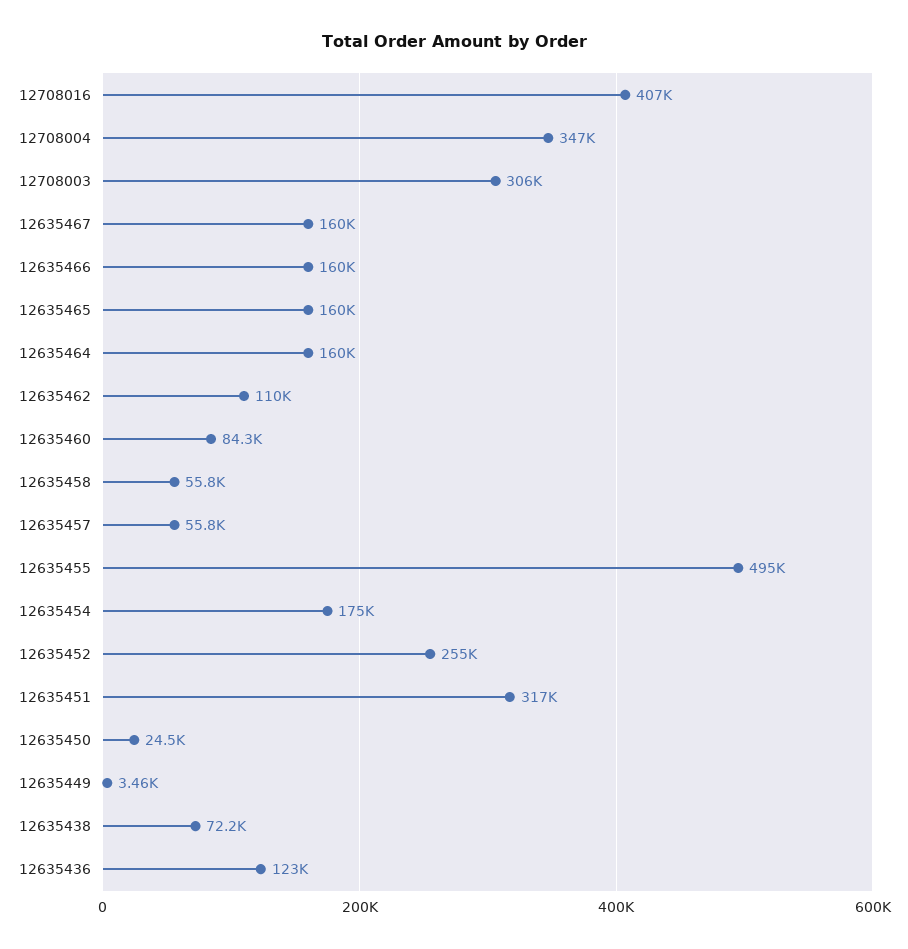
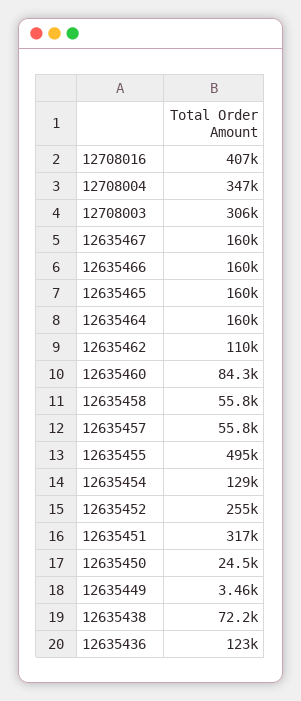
  {
    "12708016": 407000,
    "12708004": 347000,
    "12708003": 306000,
    "12635467": 160000,
    "12635466": 160000,
    "12635465": 160000,
    "12635464": 160000,
    "12635462": 110000,
    "12635460": 84300,
    "12635458": 55800,
    "12635457": 55800,
    "12635455": 495000,
-   "12635454": 175000,
+   "12635454": 129000,
    "12635452": 255000,
    "12635451": 317000,
    "12635450": 24500,
    "12635449": 3460,
    "12635438": 72200,
    "12635436": 123000
  }

